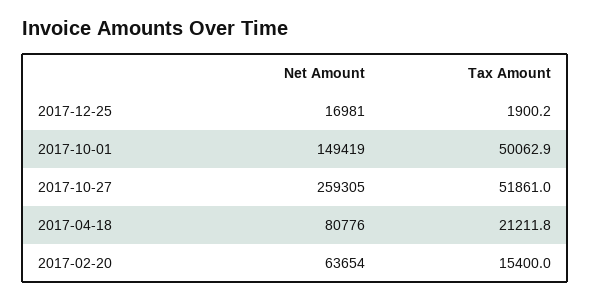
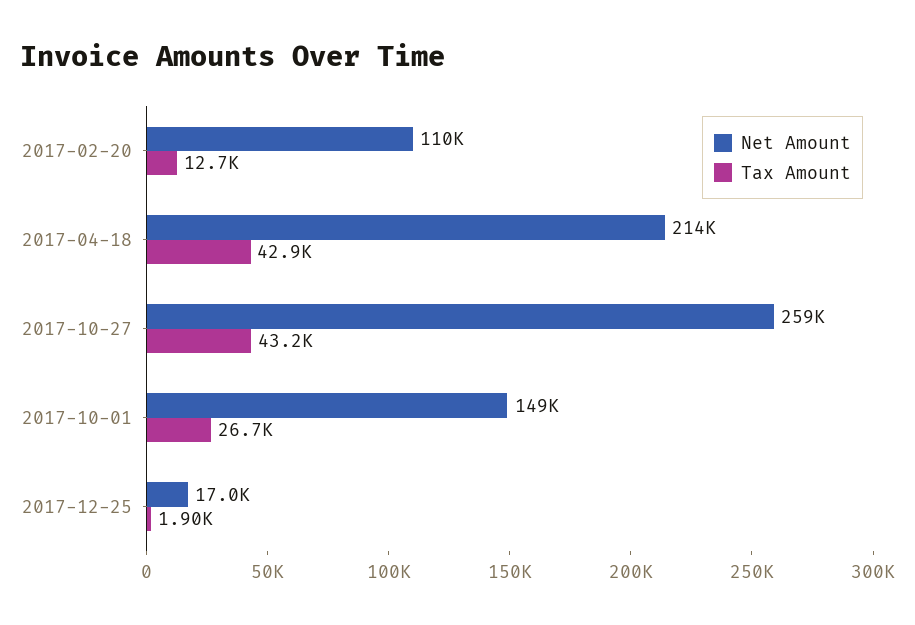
  {
    "Net Amount": {
      "2017-12-25": 16981,
      "2017-10-01": 149419,
      "2017-10-27": 259305,
-     "2017-04-18": 80776,
+     "2017-04-18": 214000,
-     "2017-02-20": 63654
+     "2017-02-20": 110000
    },
    "Tax Amount": {
      "2017-12-25": 1900.2,
-     "2017-10-01": 50062.9,
+     "2017-10-01": 26700,
-     "2017-10-27": 51861,
+     "2017-10-27": 43200,
-     "2017-04-18": 21211.8,
+     "2017-04-18": 42900,
-     "2017-02-20": 15400
+     "2017-02-20": 12700
    }
  }

